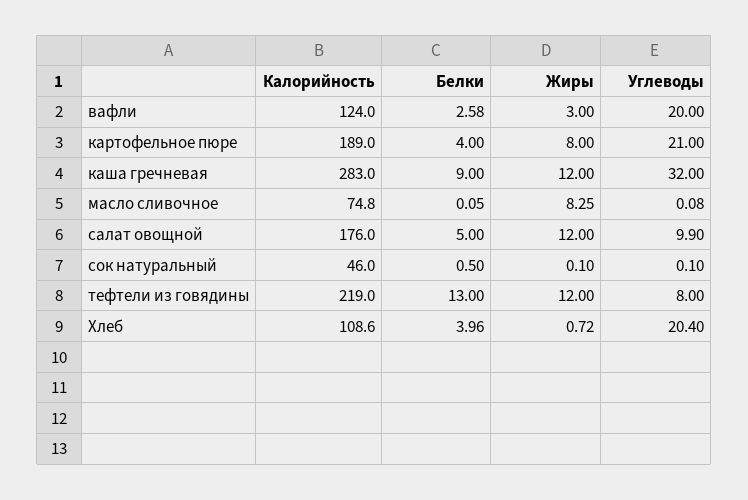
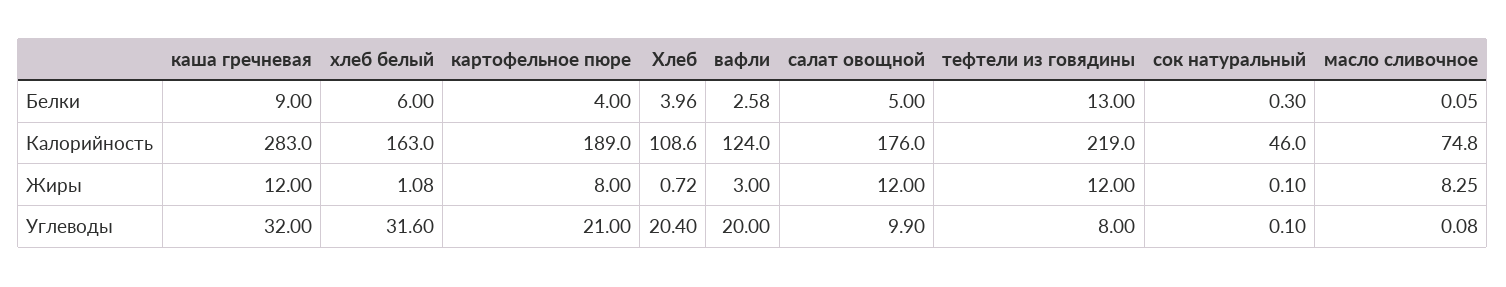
  {
    "Калорийность": {
      "вафли": 124,
      "картофельное пюре": 189,
      "каша гречневая": 283,
      "масло сливочное": 74.8,
      "салат овощной": 176,
      "сок натуральный": 46,
      "тефтели из говядины": 219,
-     "Хлеб": 108.6
+     "Хлеб": 108.6,
+     "хлеб белый": 163
    },
    "Белки": {
      "вафли": 2.58,
      "картофельное пюре": 4,
      "каша гречневая": 9,
      "масло сливочное": 0.05,
      "салат овощной": 5,
-     "сок натуральный": 0.5,
+     "сок натуральный": 0.3,
      "тефтели из говядины": 13,
-     "Хлеб": 3.96
+     "Хлеб": 3.96,
+     "хлеб белый": 6
    },
    "Жиры": {
      "вафли": 3,
      "картофельное пюре": 8,
      "каша гречневая": 12,
      "масло сливочное": 8.25,
      "салат овощной": 12,
      "сок натуральный": 0.1,
      "тефтели из говядины": 12,
-     "Хлеб": 0.72
+     "Хлеб": 0.72,
+     "хлеб белый": 1.08
    },
    "Углеводы": {
      "вафли": 20,
      "картофельное пюре": 21,
      "каша гречневая": 32,
      "масло сливочное": 0.08,
      "салат овощной": 9.9,
      "сок натуральный": 0.1,
      "тефтели из говядины": 8,
-     "Хлеб": 20.4
+     "Хлеб": 20.4,
+     "хлеб белый": 31.6
    }
  }

